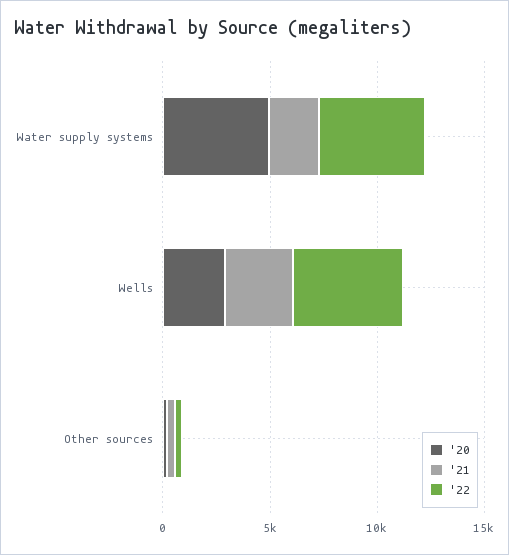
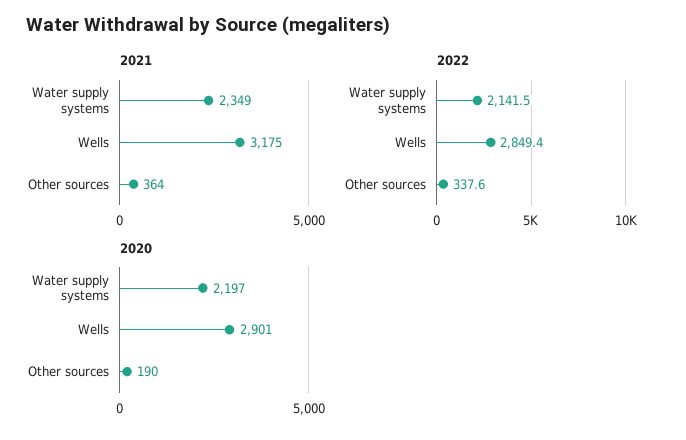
  {
    "'20": {
-     "Water supply systems": 5000,
+     "Water supply systems": 2197,
      "Wells": 2901,
      "Other sources": 190
    },
    "'21": {
      "Water supply systems": 2349,
      "Wells": 3175,
      "Other sources": 364
    },
    "'22": {
-     "Water supply systems": 5000,
+     "Water supply systems": 2141.5,
-     "Wells": 5000,
+     "Wells": 2849.4,
      "Other sources": 337.6
    }
  }

